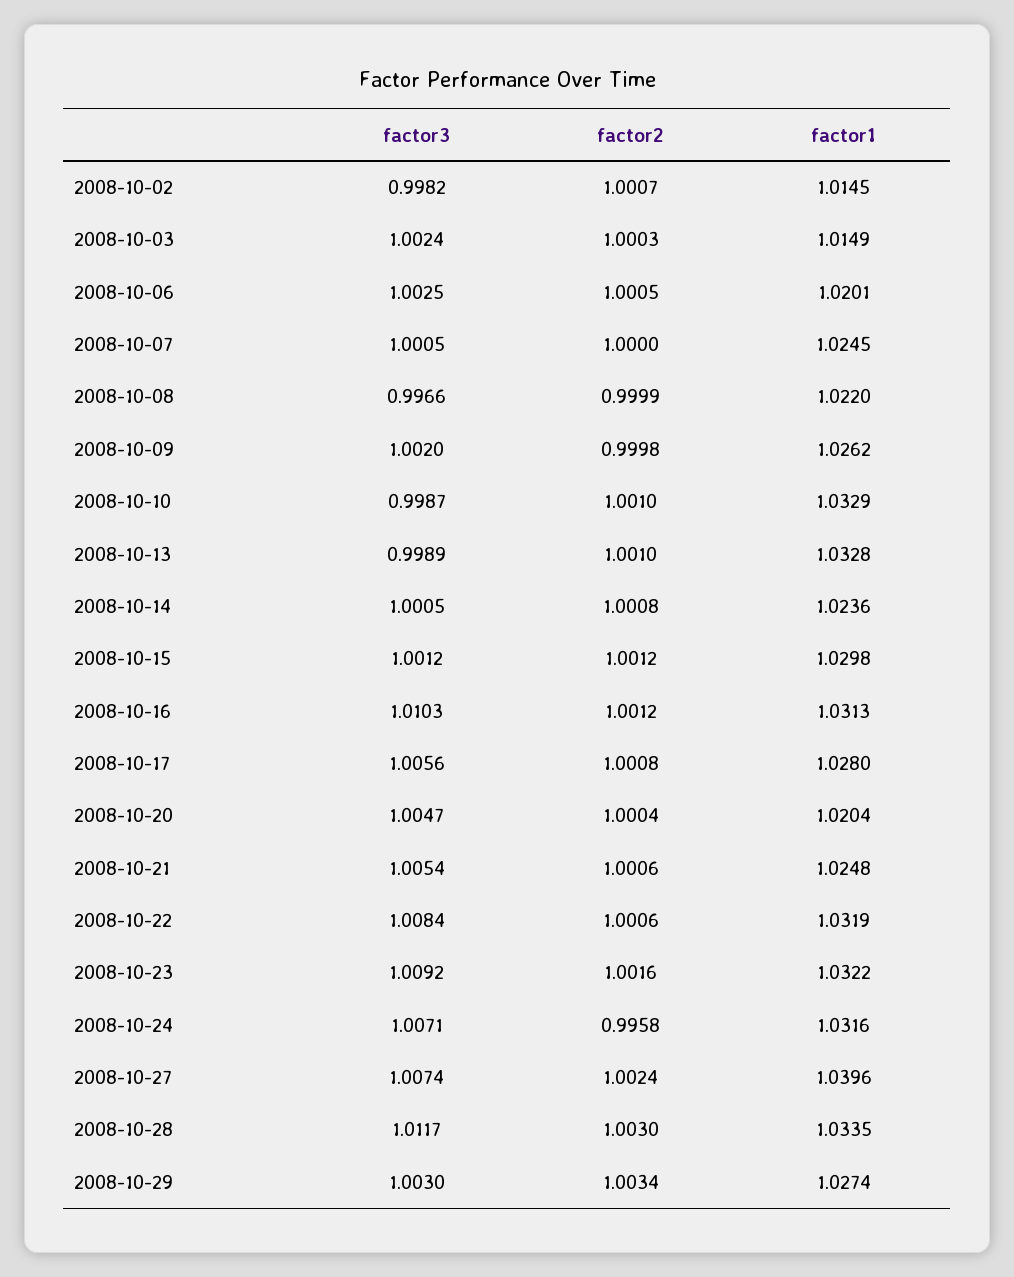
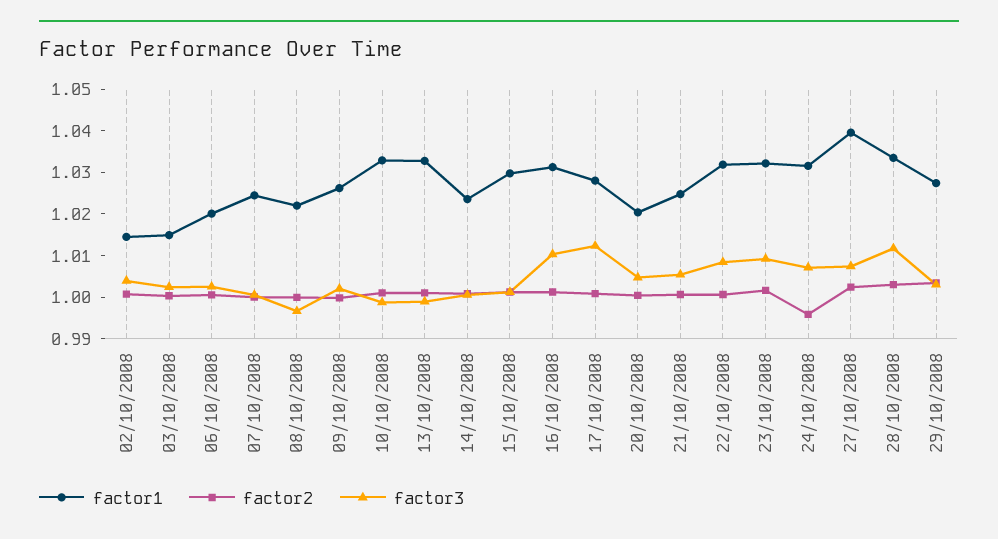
  {
    "factor3": {
-     "2008-10-02": 0.9982,
+     "2008-10-02": 1.004,
      "2008-10-03": 1.0024,
      "2008-10-06": 1.0025,
      "2008-10-07": 1.0005,
      "2008-10-08": 0.9966,
      "2008-10-09": 1.002,
      "2008-10-10": 0.9987,
      "2008-10-13": 0.9989,
      "2008-10-14": 1.0005,
      "2008-10-15": 1.0012,
      "2008-10-16": 1.0103,
-     "2008-10-17": 1.0056,
+     "2008-10-17": 1.012,
      "2008-10-20": 1.0047,
      "2008-10-21": 1.0054,
      "2008-10-22": 1.0084,
      "2008-10-23": 1.0092,
      "2008-10-24": 1.0071,
      "2008-10-27": 1.0074,
      "2008-10-28": 1.0117,
      "2008-10-29": 1.003
    },
    "factor2": {
      "2008-10-02": 1.0007,
      "2008-10-03": 1.0003,
      "2008-10-06": 1.0005,
      "2008-10-07": 1,
      "2008-10-08": 0.9999,
      "2008-10-09": 0.9998,
      "2008-10-10": 1.001,
      "2008-10-13": 1.001,
      "2008-10-14": 1.0008,
      "2008-10-15": 1.0012,
      "2008-10-16": 1.0012,
      "2008-10-17": 1.0008,
      "2008-10-20": 1.0004,
      "2008-10-21": 1.0006,
      "2008-10-22": 1.0006,
      "2008-10-23": 1.0016,
      "2008-10-24": 0.9958,
      "2008-10-27": 1.0024,
      "2008-10-28": 1.003,
      "2008-10-29": 1.0034
    },
    "factor1": {
      "2008-10-02": 1.0145,
      "2008-10-03": 1.0149,
      "2008-10-06": 1.0201,
      "2008-10-07": 1.0245,
      "2008-10-08": 1.022,
      "2008-10-09": 1.0262,
      "2008-10-10": 1.0329,
      "2008-10-13": 1.0328,
      "2008-10-14": 1.0236,
      "2008-10-15": 1.0298,
      "2008-10-16": 1.0313,
      "2008-10-17": 1.028,
      "2008-10-20": 1.0204,
      "2008-10-21": 1.0248,
      "2008-10-22": 1.0319,
      "2008-10-23": 1.0322,
      "2008-10-24": 1.0316,
      "2008-10-27": 1.0396,
      "2008-10-28": 1.0335,
      "2008-10-29": 1.0274
    }
  }

